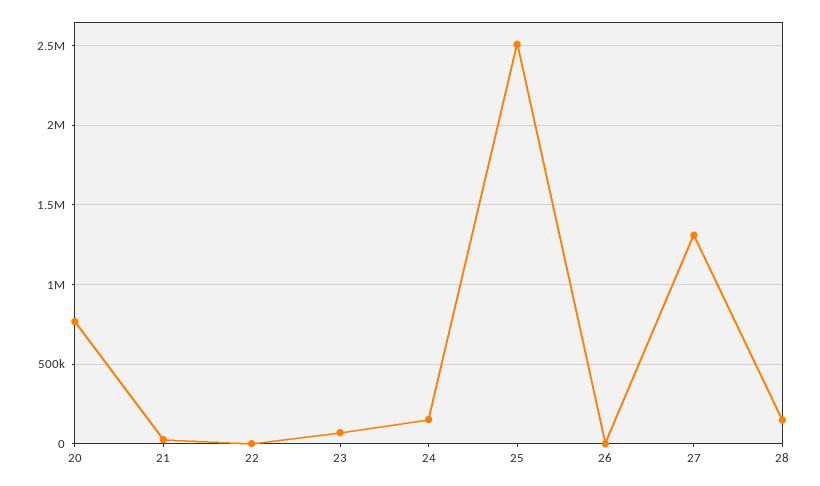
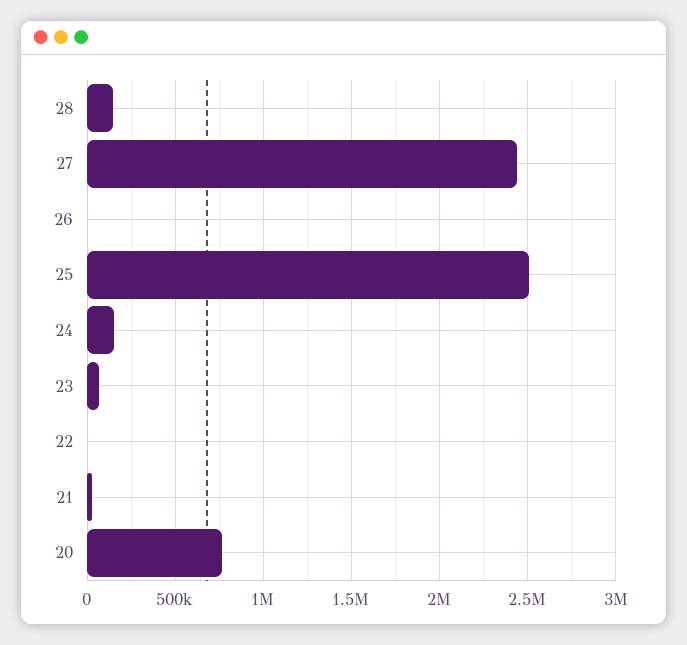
  {
    "20": 750000,
    "21": 50000,
    "22": 0,
    "23": 50000,
    "24": 150000,
    "25": 2500000,
    "26": 0,
-   "27": 1300000,
+   "27": 2450000,
    "28": 150000
  }

